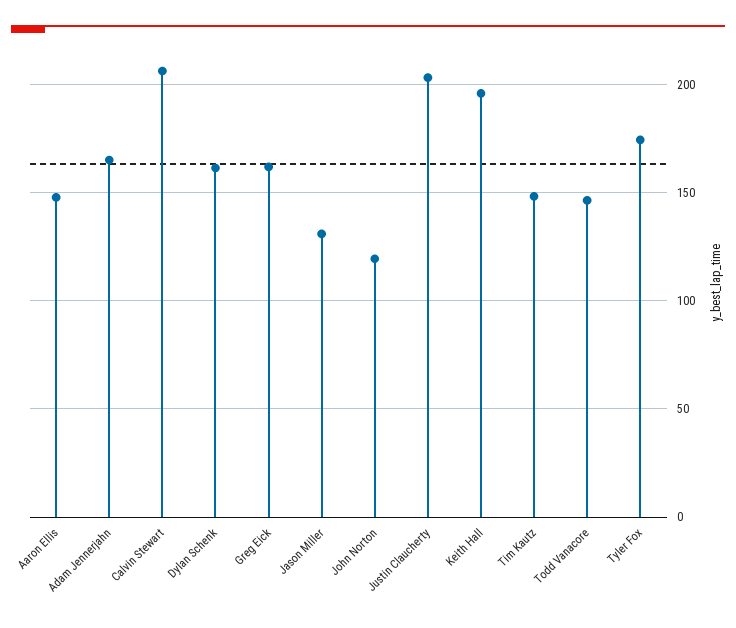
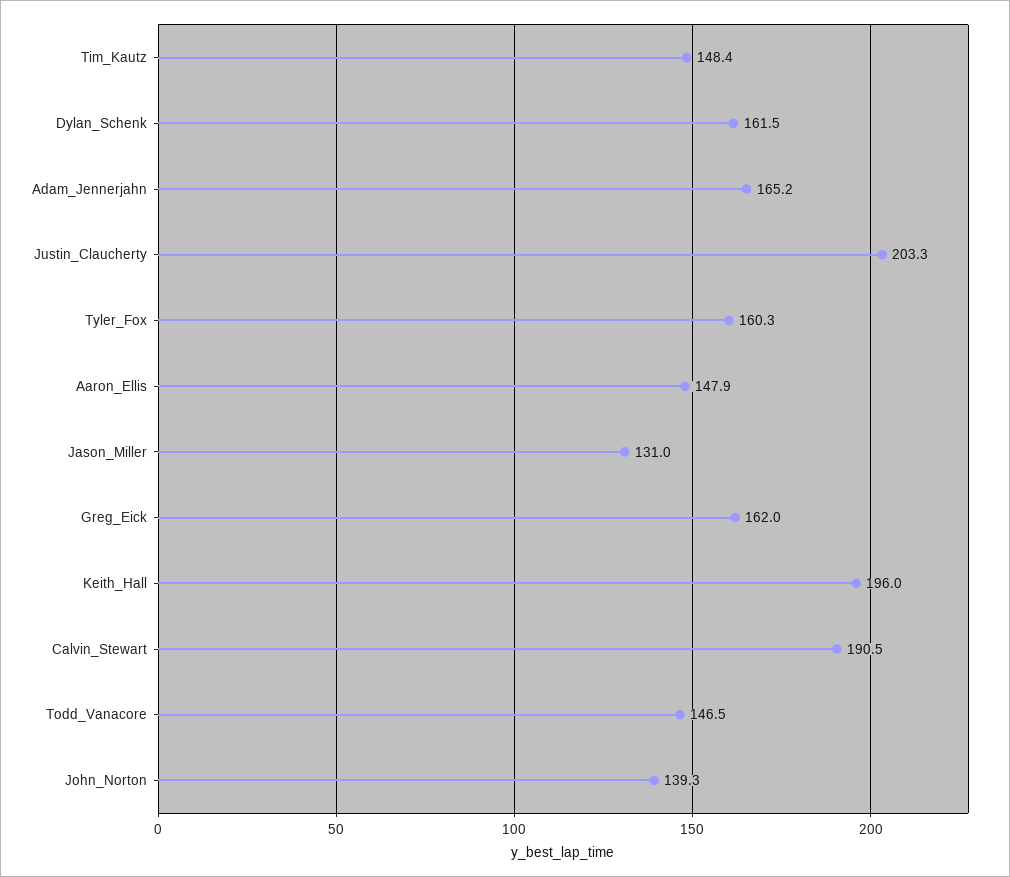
  {
    "Aaron Ellis": 147.9,
    "Adam Jennerjahn": 165.2,
-   "Calvin Stewart": 205,
+   "Calvin Stewart": 190.5,
    "Dylan Schenk": 161.5,
    "Greg Eick": 162,
    "Jason Miller": 131,
-   "John Norton": 120,
+   "John Norton": 139.3,
    "Justin Claucherty": 203.3,
    "Keith Hall": 196,
    "Tim Kautz": 148.4,
    "Todd Vanacore": 146.5,
-   "Tyler Fox": 175
+   "Tyler Fox": 160.3
  }

